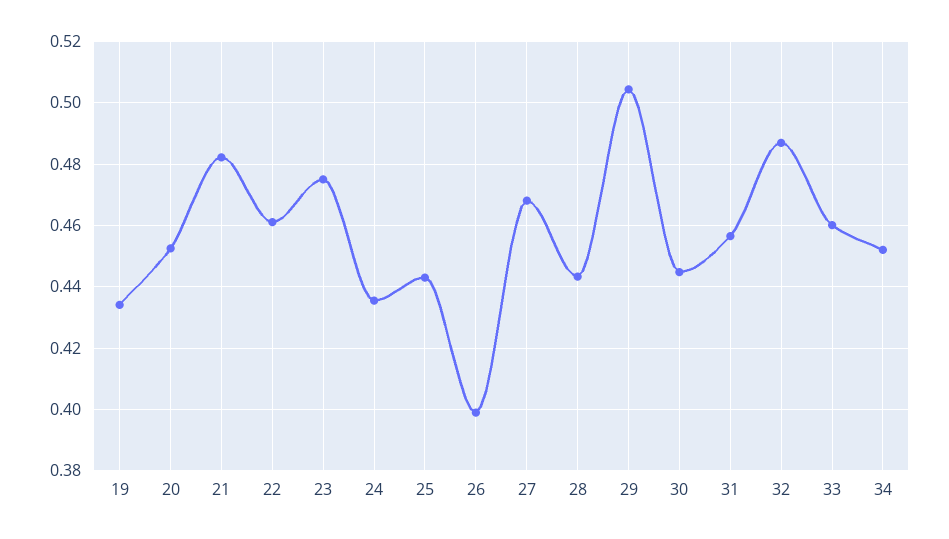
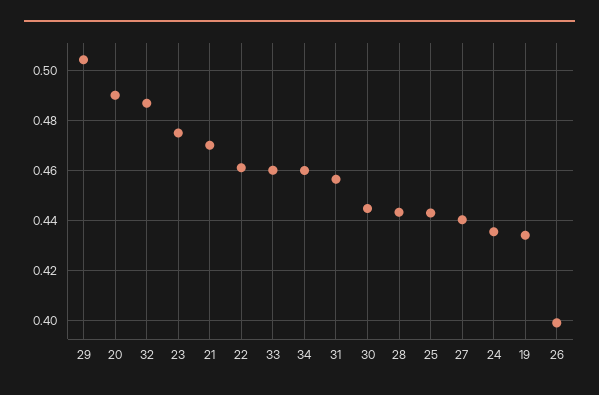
  {
    "19": 0.434,
-   "20": 0.452,
+   "20": 0.49,
-   "21": 0.482,
+   "21": 0.47,
    "22": 0.462,
    "23": 0.476,
    "24": 0.436,
    "25": 0.444,
    "26": 0.4,
-   "27": 0.468,
+   "27": 0.44,
    "28": 0.444,
    "29": 0.504,
    "30": 0.444,
    "31": 0.456,
    "32": 0.486,
    "33": 0.46,
-   "34": 0.452
+   "34": 0.46
  }

